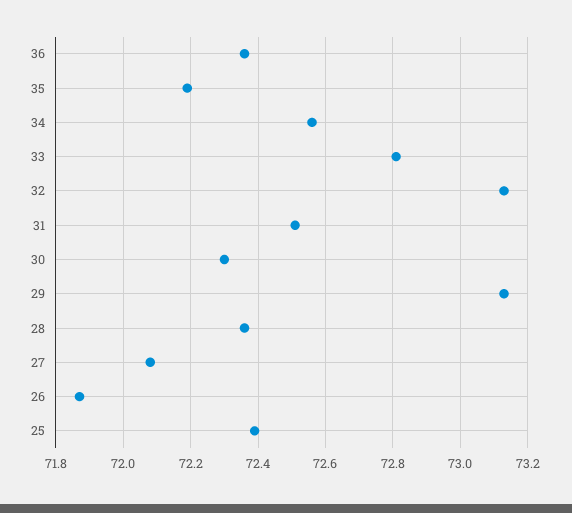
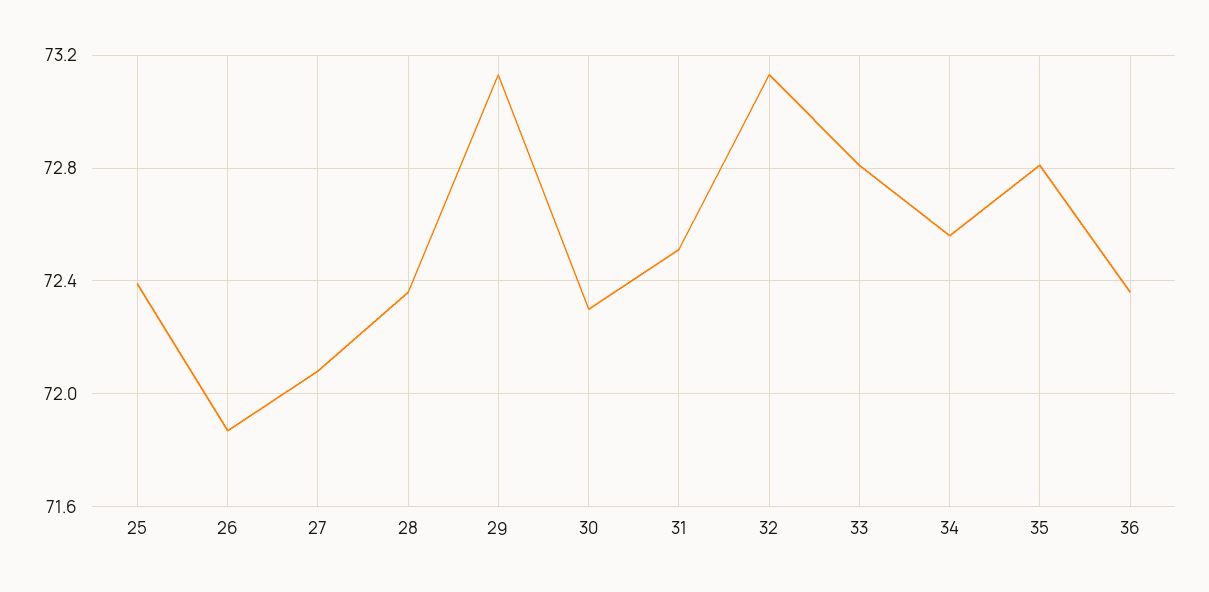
  {
    "36": 72.35,
-   "35": 72.2,
+   "35": 72.8,
    "34": 72.55,
    "33": 72.8,
    "32": 73.15,
    "31": 72.5,
    "30": 72.3,
    "29": 73.15,
    "28": 72.35,
    "27": 72.1,
    "26": 71.85,
    "25": 72.4
  }

